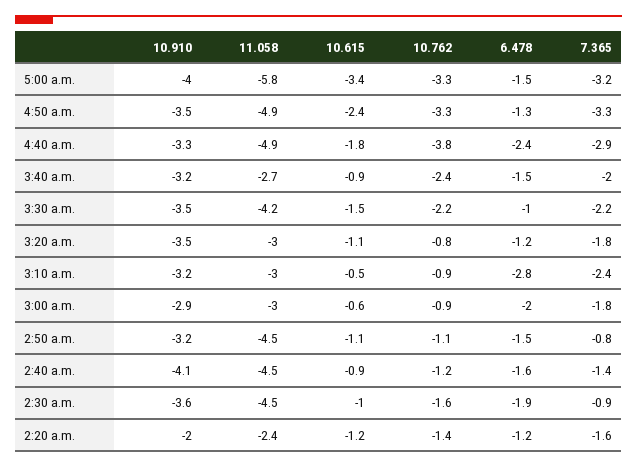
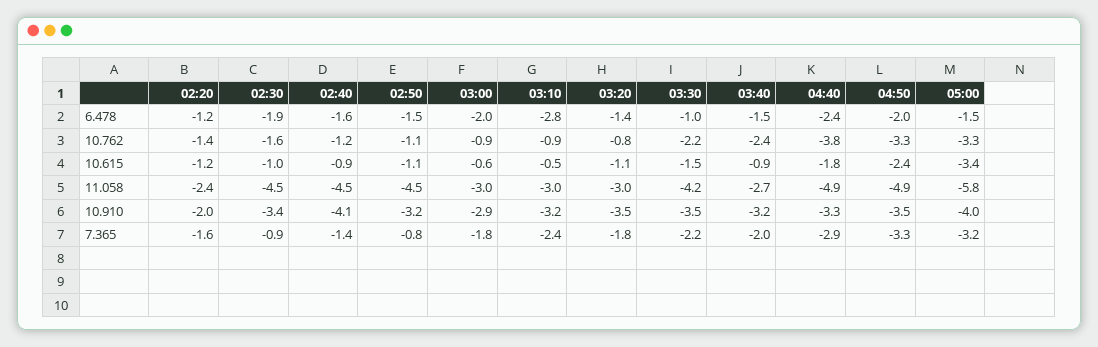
  {
    "10.910": {
      "5:00 a.m.": -4,
      "4:50 a.m.": -3.5,
      "4:40 a.m.": -3.3,
      "3:40 a.m.": -3.2,
      "3:30 a.m.": -3.5,
      "3:20 a.m.": -3.5,
      "3:10 a.m.": -3.2,
      "3:00 a.m.": -2.9,
      "2:50 a.m.": -3.2,
      "2:40 a.m.": -4.1,
-     "2:30 a.m.": -3.6,
+     "2:30 a.m.": -3.4,
      "2:20 a.m.": -2
    },
    "11.058": {
      "5:00 a.m.": -5.8,
      "4:50 a.m.": -4.9,
      "4:40 a.m.": -4.9,
      "3:40 a.m.": -2.7,
      "3:30 a.m.": -4.2,
      "3:20 a.m.": -3,
      "3:10 a.m.": -3,
      "3:00 a.m.": -3,
      "2:50 a.m.": -4.5,
      "2:40 a.m.": -4.5,
      "2:30 a.m.": -4.5,
      "2:20 a.m.": -2.4
    },
    "10.615": {
      "5:00 a.m.": -3.4,
      "4:50 a.m.": -2.4,
      "4:40 a.m.": -1.8,
      "3:40 a.m.": -0.9,
      "3:30 a.m.": -1.5,
      "3:20 a.m.": -1.1,
      "3:10 a.m.": -0.5,
      "3:00 a.m.": -0.6,
      "2:50 a.m.": -1.1,
      "2:40 a.m.": -0.9,
      "2:30 a.m.": -1,
      "2:20 a.m.": -1.2
    },
    "10.762": {
      "5:00 a.m.": -3.3,
      "4:50 a.m.": -3.3,
      "4:40 a.m.": -3.8,
      "3:40 a.m.": -2.4,
      "3:30 a.m.": -2.2,
      "3:20 a.m.": -0.8,
      "3:10 a.m.": -0.9,
      "3:00 a.m.": -0.9,
      "2:50 a.m.": -1.1,
      "2:40 a.m.": -1.2,
      "2:30 a.m.": -1.6,
      "2:20 a.m.": -1.4
    },
    "6.478": {
      "5:00 a.m.": -1.5,
-     "4:50 a.m.": -1.3,
+     "4:50 a.m.": -2,
      "4:40 a.m.": -2.4,
      "3:40 a.m.": -1.5,
      "3:30 a.m.": -1,
-     "3:20 a.m.": -1.2,
+     "3:20 a.m.": -1.4,
      "3:10 a.m.": -2.8,
      "3:00 a.m.": -2,
      "2:50 a.m.": -1.5,
      "2:40 a.m.": -1.6,
      "2:30 a.m.": -1.9,
      "2:20 a.m.": -1.2
    },
    "7.365": {
      "5:00 a.m.": -3.2,
      "4:50 a.m.": -3.3,
      "4:40 a.m.": -2.9,
      "3:40 a.m.": -2,
      "3:30 a.m.": -2.2,
      "3:20 a.m.": -1.8,
      "3:10 a.m.": -2.4,
      "3:00 a.m.": -1.8,
      "2:50 a.m.": -0.8,
      "2:40 a.m.": -1.4,
      "2:30 a.m.": -0.9,
      "2:20 a.m.": -1.6
    }
  }

